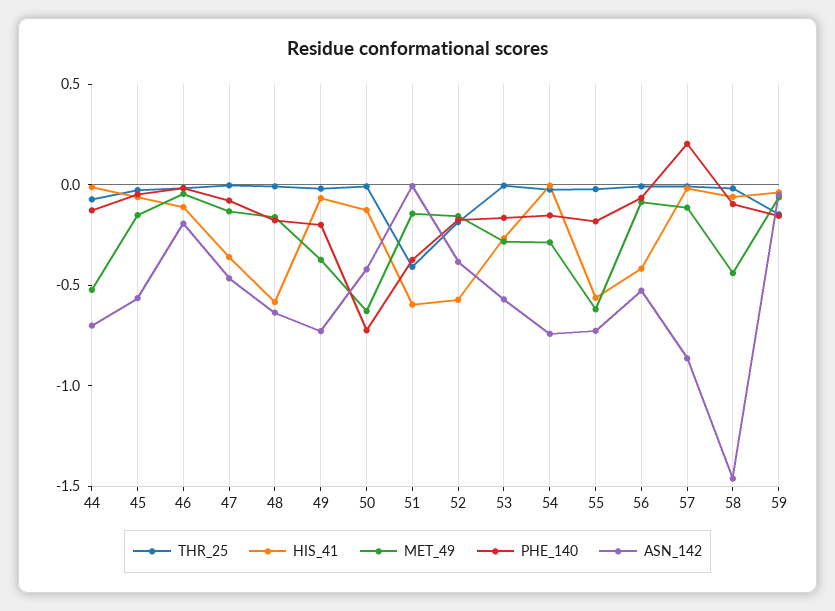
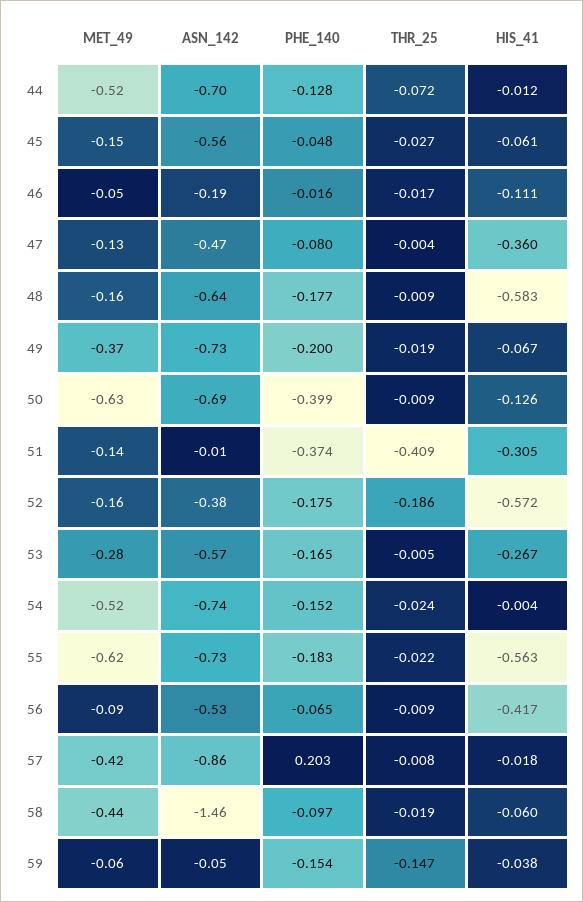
  {
    "THR_25": {
      "44": -0.072,
      "45": -0.027,
      "46": -0.017,
      "47": -0.004,
      "48": -0.009,
      "49": -0.019,
      "50": -0.009,
      "51": -0.409,
      "52": -0.186,
      "53": -0.005,
      "54": -0.024,
      "55": -0.022,
      "56": -0.009,
      "57": -0.008,
      "58": -0.019,
      "59": -0.147
    },
    "HIS_41": {
      "44": -0.012,
      "45": -0.061,
      "46": -0.111,
      "47": -0.36,
      "48": -0.583,
      "49": -0.067,
      "50": -0.126,
-     "51": -0.6,
+     "51": -0.305,
      "52": -0.572,
      "53": -0.267,
      "54": -0.004,
      "55": -0.563,
      "56": -0.417,
      "57": -0.018,
      "58": -0.06,
      "59": -0.038
    },
    "MET_49": {
      "44": -0.52,
      "45": -0.15,
      "46": -0.05,
      "47": -0.13,
      "48": -0.16,
      "49": -0.37,
      "50": -0.63,
      "51": -0.14,
      "52": -0.16,
      "53": -0.28,
-     "54": -0.3,
+     "54": -0.52,
      "55": -0.62,
      "56": -0.09,
-     "57": -0.1,
+     "57": -0.42,
      "58": -0.44,
      "59": -0.06
    },
    "PHE_140": {
      "44": -0.128,
      "45": -0.048,
      "46": -0.016,
      "47": -0.08,
      "48": -0.177,
      "49": -0.2,
-     "50": -0.7,
+     "50": -0.399,
      "51": -0.374,
      "52": -0.175,
      "53": -0.165,
      "54": -0.152,
      "55": -0.183,
      "56": -0.065,
      "57": 0.203,
      "58": -0.097,
      "59": -0.154
    },
    "ASN_142": {
      "44": -0.7,
      "45": -0.56,
      "46": -0.19,
      "47": -0.47,
      "48": -0.64,
      "49": -0.73,
-     "50": -0.4,
+     "50": -0.69,
      "51": -0.01,
      "52": -0.38,
      "53": -0.57,
      "54": -0.74,
      "55": -0.73,
      "56": -0.53,
      "57": -0.86,
      "58": -1.46,
      "59": -0.05
    }
  }

